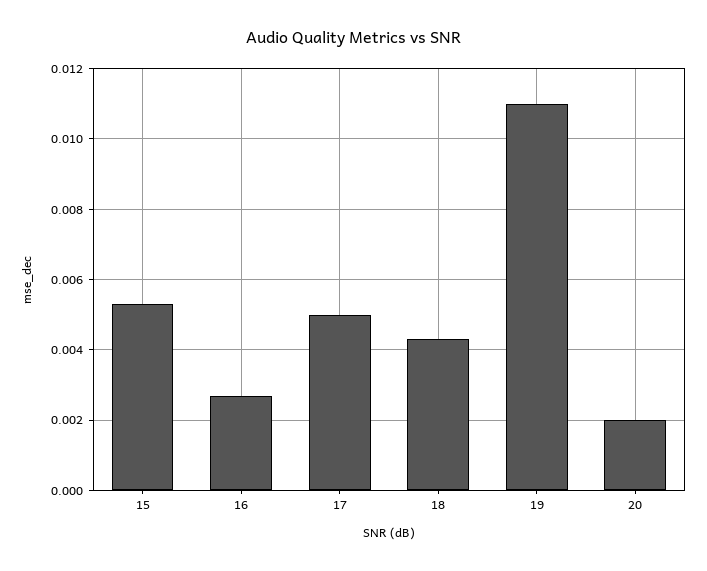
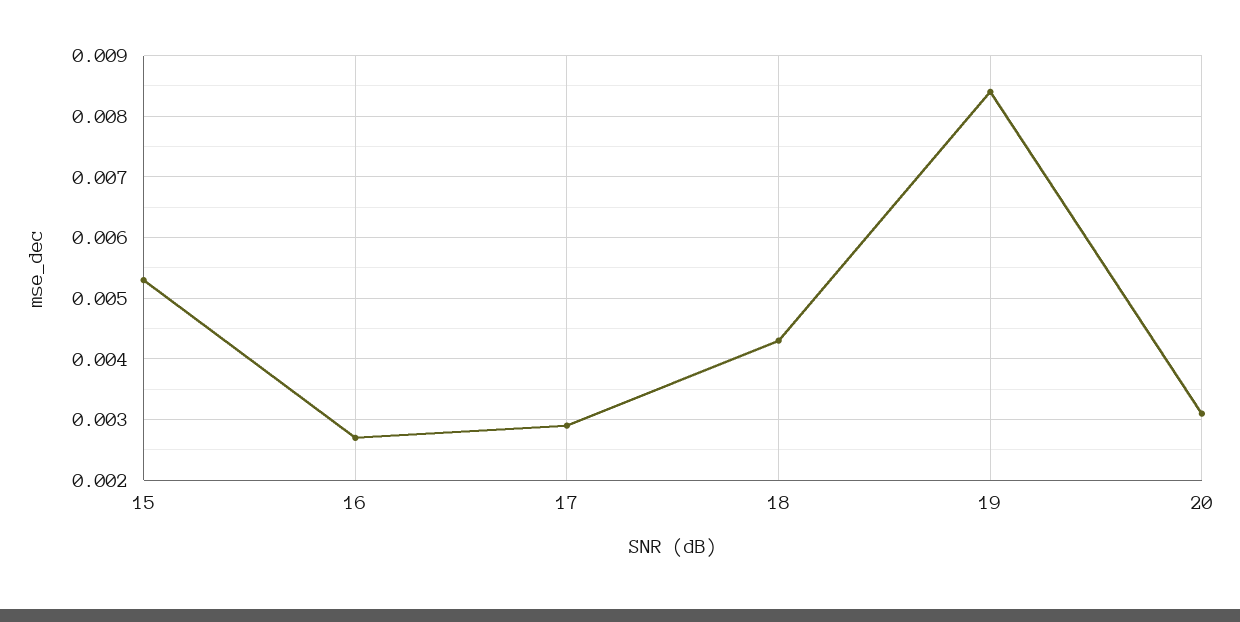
  {
    "15": 0.0053,
    "16": 0.0027,
-   "17": 0.005,
+   "17": 0.0029,
    "18": 0.0043,
-   "19": 0.011,
+   "19": 0.0084,
-   "20": 0.002
+   "20": 0.0031
  }

